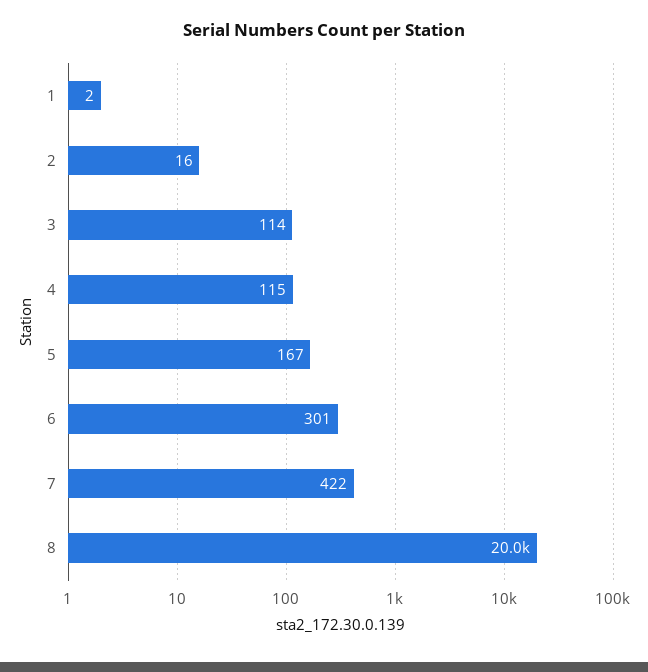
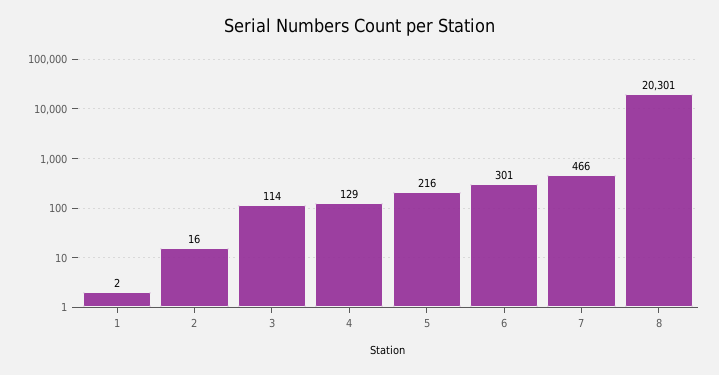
  {
    "1": 2,
    "2": 16,
    "3": 114,
-   "4": 115,
+   "4": 129,
-   "5": 167,
+   "5": 216,
    "6": 301,
-   "7": 422,
+   "7": 466,
-   "8": 20000
+   "8": 20301
  }

